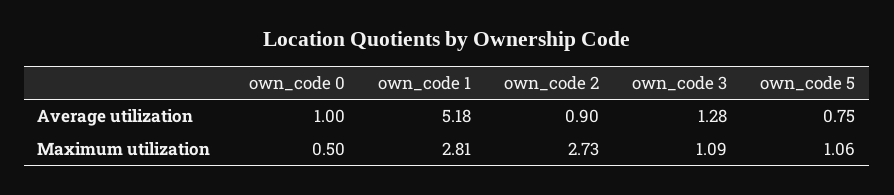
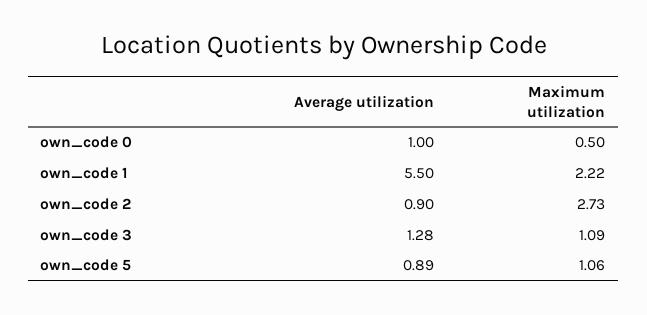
  {
    "own_code 0": {
      "Average utilization": 1,
      "Maximum utilization": 0.5
    },
    "own_code 1": {
-     "Average utilization": 5.18,
+     "Average utilization": 5.5,
-     "Maximum utilization": 2.81
+     "Maximum utilization": 2.22
    },
    "own_code 2": {
      "Average utilization": 0.9,
      "Maximum utilization": 2.73
    },
    "own_code 3": {
      "Average utilization": 1.28,
      "Maximum utilization": 1.09
    },
    "own_code 5": {
-     "Average utilization": 0.75,
+     "Average utilization": 0.89,
      "Maximum utilization": 1.06
    }
  }

